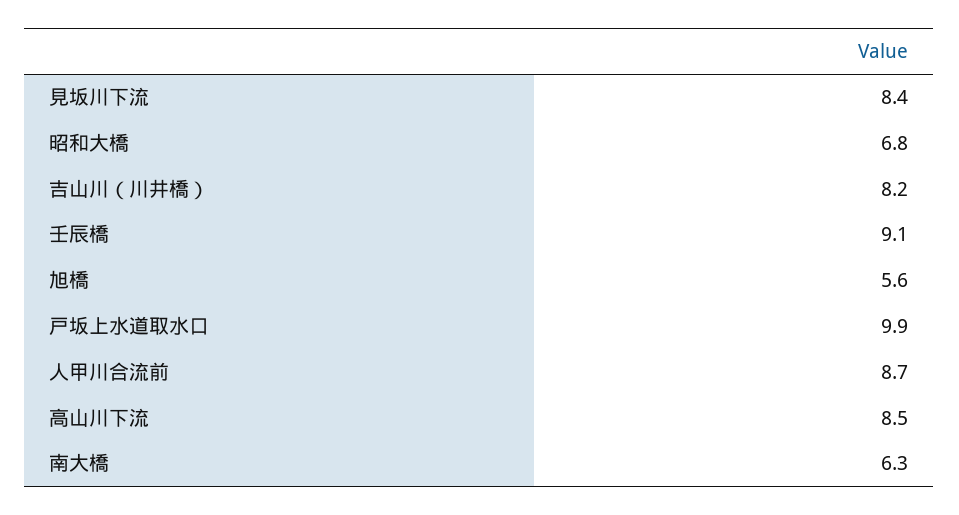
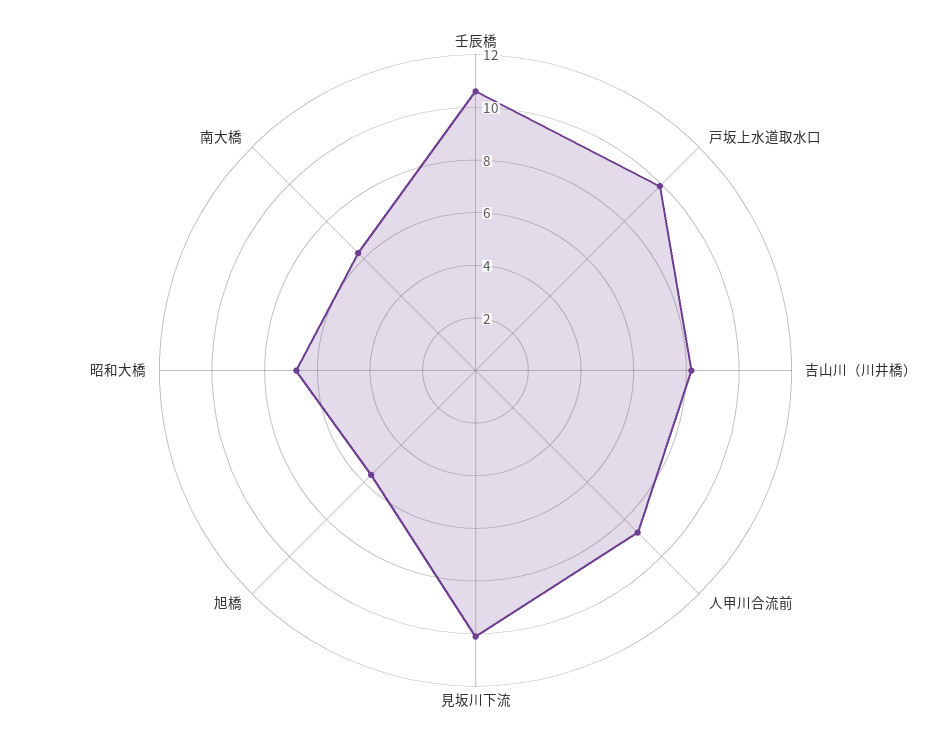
  {
-   "見坂川下流": 8.4,
+   "見坂川下流": 10,
    "昭和大橋": 6.8,
    "吉山川（川井橋）": 8.2,
-   "壬辰橋": 9.1,
+   "壬辰橋": 10.5,
    "旭橋": 5.6,
    "戸坂上水道取水口": 9.9,
    "人甲川合流前": 8.7,
-   "高山川下流": 8.5,
    "南大橋": 6.3
  }

